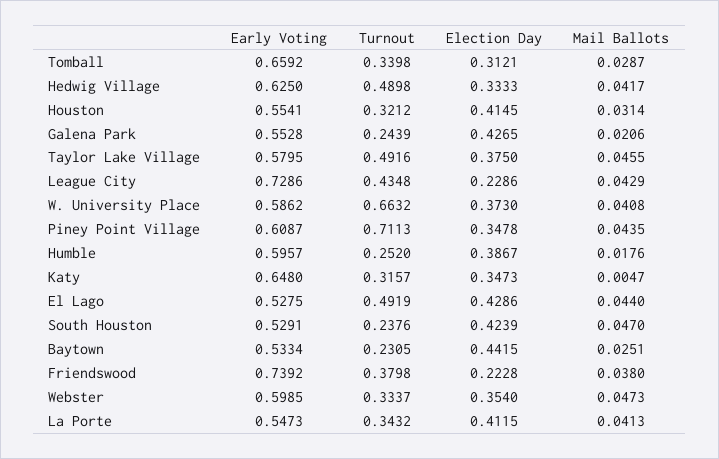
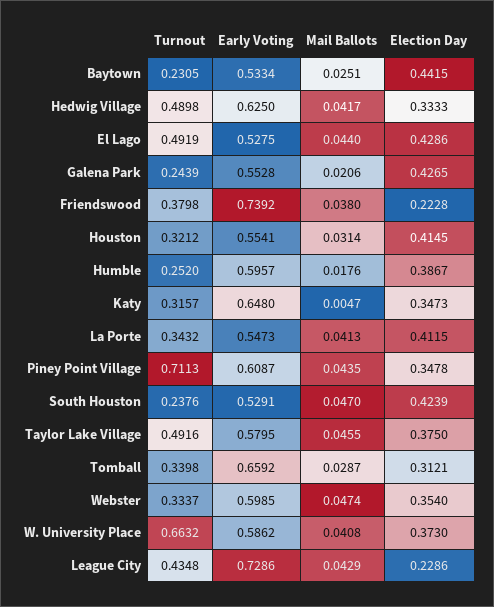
  {
    "Early Voting": {
      "Tomball": 0.6592,
      "Hedwig Village": 0.625,
      "Houston": 0.5541,
      "Galena Park": 0.5528,
      "Taylor Lake Village": 0.5795,
      "League City": 0.7286,
      "W. University Place": 0.5862,
      "Piney Point Village": 0.6087,
      "Humble": 0.5957,
      "Katy": 0.648,
      "El Lago": 0.5275,
      "South Houston": 0.5291,
      "Baytown": 0.5334,
      "Friendswood": 0.7392,
      "Webster": 0.5985,
      "La Porte": 0.5473
    },
    "Turnout": {
      "Tomball": 0.3398,
      "Hedwig Village": 0.4898,
      "Houston": 0.3212,
      "Galena Park": 0.2439,
      "Taylor Lake Village": 0.4916,
      "League City": 0.4348,
      "W. University Place": 0.6632,
      "Piney Point Village": 0.7113,
      "Humble": 0.252,
      "Katy": 0.3157,
      "El Lago": 0.4919,
      "South Houston": 0.2376,
      "Baytown": 0.2305,
      "Friendswood": 0.3798,
      "Webster": 0.3337,
      "La Porte": 0.3432
    },
    "Election Day": {
      "Tomball": 0.3121,
      "Hedwig Village": 0.3333,
      "Houston": 0.4145,
      "Galena Park": 0.4265,
      "Taylor Lake Village": 0.375,
      "League City": 0.2286,
      "W. University Place": 0.373,
      "Piney Point Village": 0.3478,
      "Humble": 0.3867,
      "Katy": 0.3473,
      "El Lago": 0.4286,
      "South Houston": 0.4239,
      "Baytown": 0.4415,
      "Friendswood": 0.2228,
      "Webster": 0.354,
      "La Porte": 0.4115
    },
    "Mail Ballots": {
      "Tomball": 0.0287,
      "Hedwig Village": 0.0417,
      "Houston": 0.0314,
      "Galena Park": 0.0206,
      "Taylor Lake Village": 0.0455,
      "League City": 0.0429,
      "W. University Place": 0.0408,
      "Piney Point Village": 0.0435,
      "Humble": 0.0176,
      "Katy": 0.0047,
      "El Lago": 0.044,
      "South Houston": 0.047,
      "Baytown": 0.0251,
      "Friendswood": 0.038,
-     "Webster": 0.0473,
+     "Webster": 0.0474,
      "La Porte": 0.0413
    }
  }

